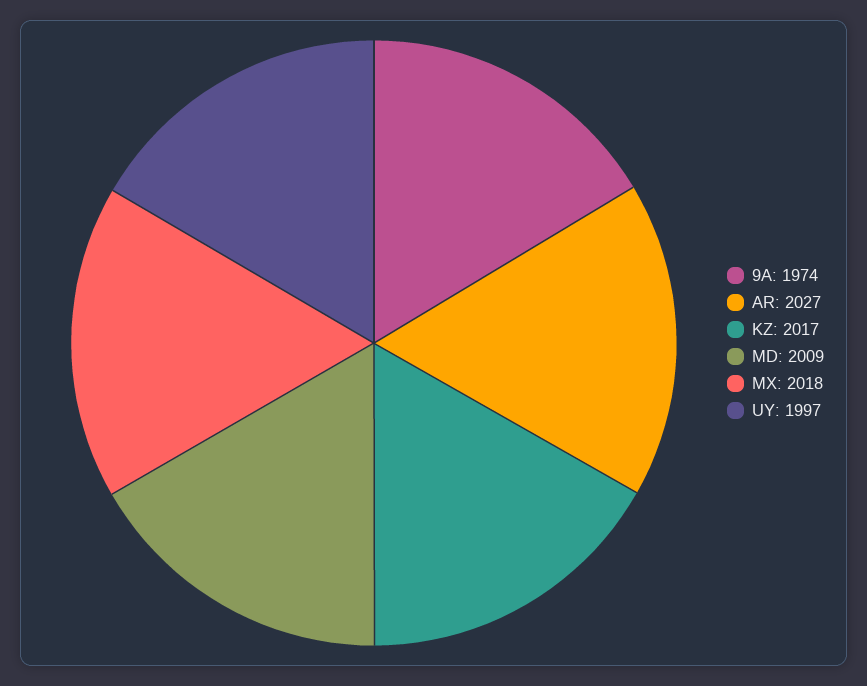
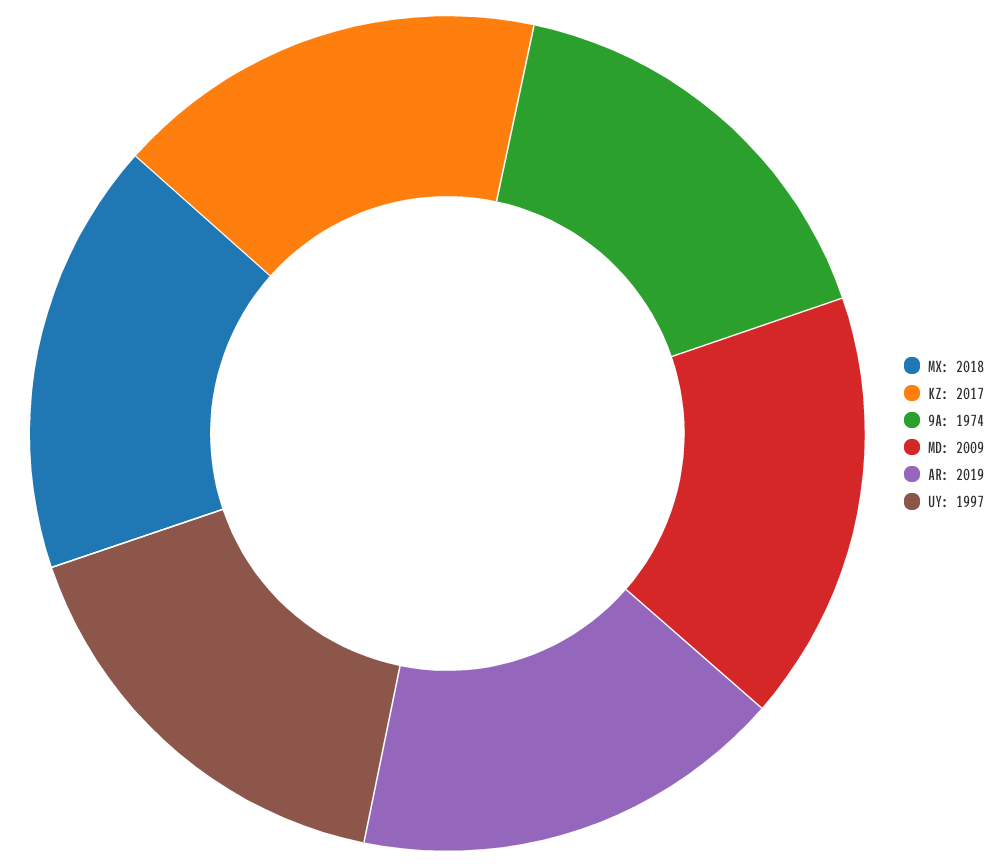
  {
    "9A": 1974,
-   "AR": 2027,
+   "AR": 2019,
    "KZ": 2017,
    "MD": 2009,
    "MX": 2018,
    "UY": 1997
  }

